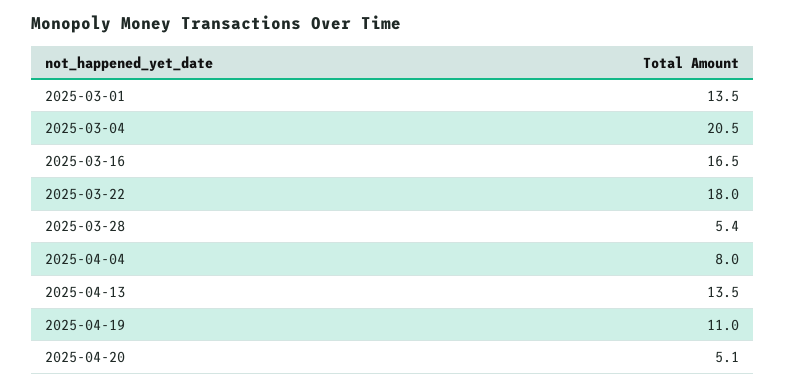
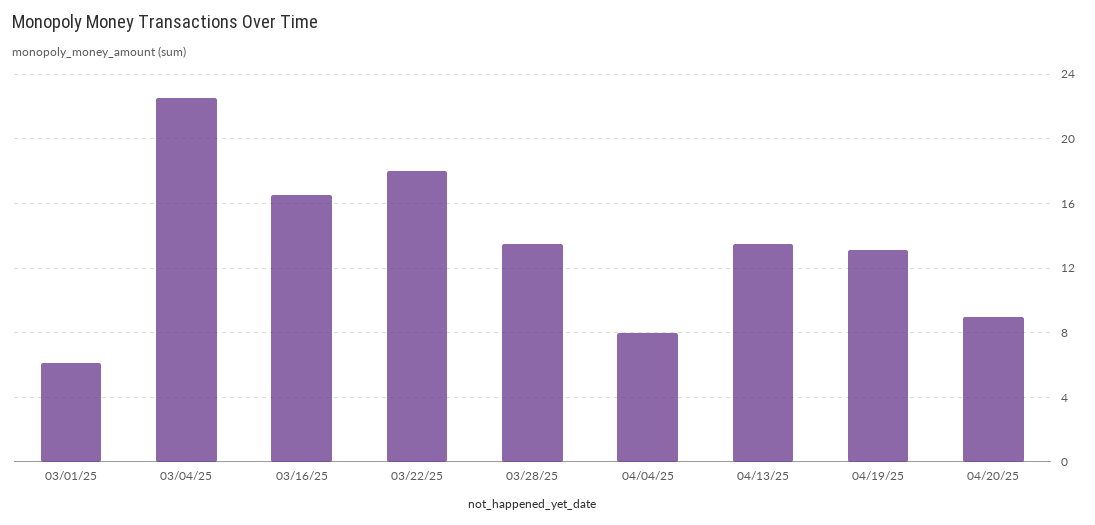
  {
-   "2025-03-01": 13.5,
+   "2025-03-01": 6,
-   "2025-03-04": 20.5,
+   "2025-03-04": 22.5,
    "2025-03-16": 16.5,
    "2025-03-22": 18,
-   "2025-03-28": 5.4,
+   "2025-03-28": 13.5,
    "2025-04-04": 8,
    "2025-04-13": 13.5,
-   "2025-04-19": 11,
+   "2025-04-19": 13,
-   "2025-04-20": 5.1
+   "2025-04-20": 9
  }

